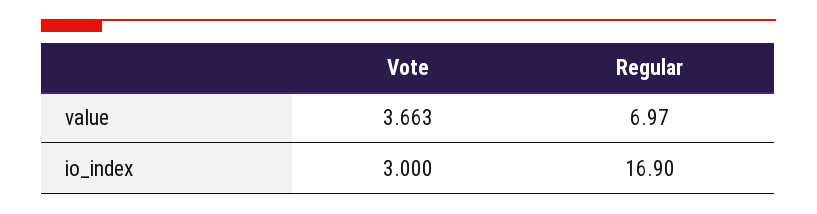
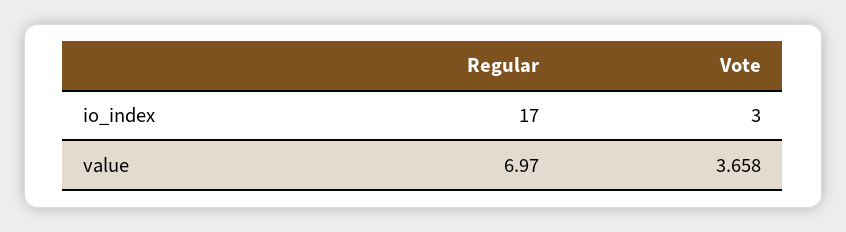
  {
    "Vote": {
-     "value": 3.663,
+     "value": 3.658,
      "io_index": 3
    },
    "Regular": {
      "value": 6.97,
-     "io_index": 16.9
+     "io_index": 17
    }
  }

